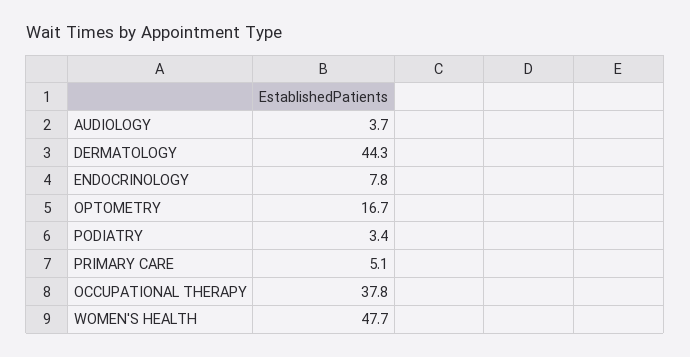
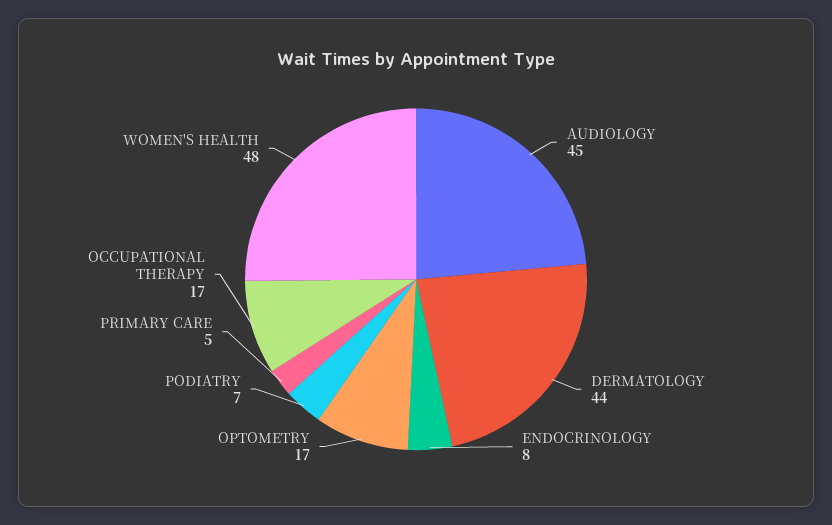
  {
-   "AUDIOLOGY": 3.7,
+   "AUDIOLOGY": 45,
    "DERMATOLOGY": 44.3,
    "ENDOCRINOLOGY": 7.8,
    "OPTOMETRY": 16.7,
-   "PODIATRY": 3.4,
+   "PODIATRY": 7,
    "PRIMARY CARE": 5.1,
-   "OCCUPATIONAL THERAPY": 37.8,
+   "OCCUPATIONAL THERAPY": 17,
    "WOMEN'S HEALTH": 47.7
  }

